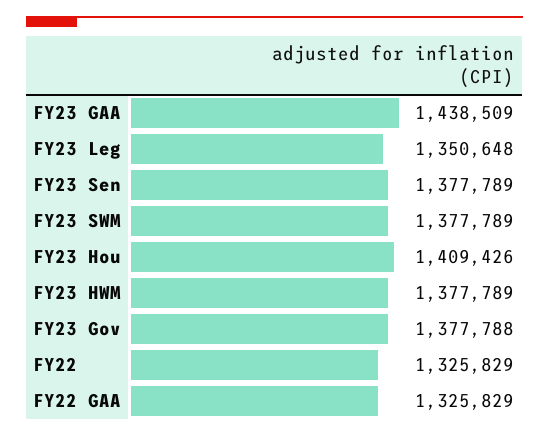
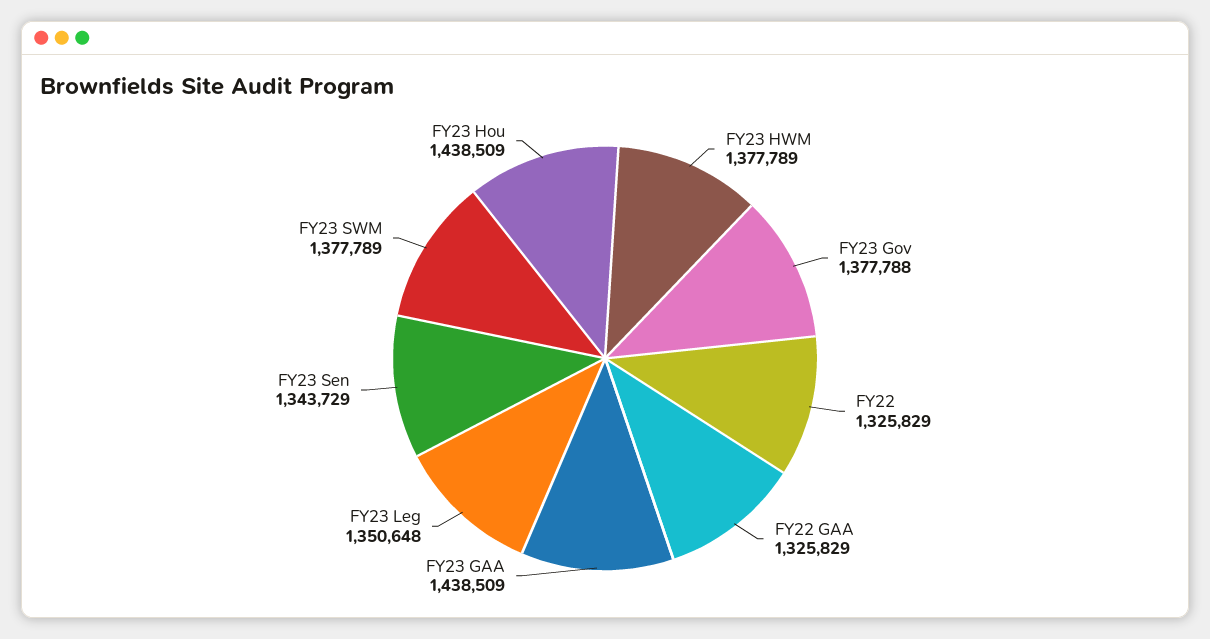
  {
    "FY23 GAA": 1438509,
    "FY23 Leg": 1350648,
-   "FY23 Sen": 1377789,
+   "FY23 Sen": 1343729,
    "FY23 SWM": 1377789,
-   "FY23 Hou": 1409426,
+   "FY23 Hou": 1438509,
    "FY23 HWM": 1377789,
    "FY23 Gov": 1377788,
    "FY22": 1325829,
    "FY22 GAA": 1325829
  }

